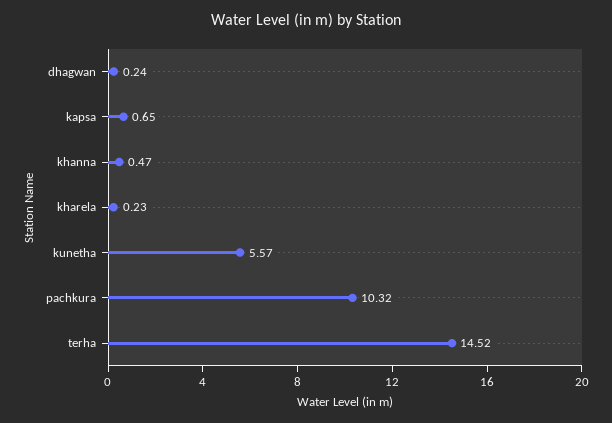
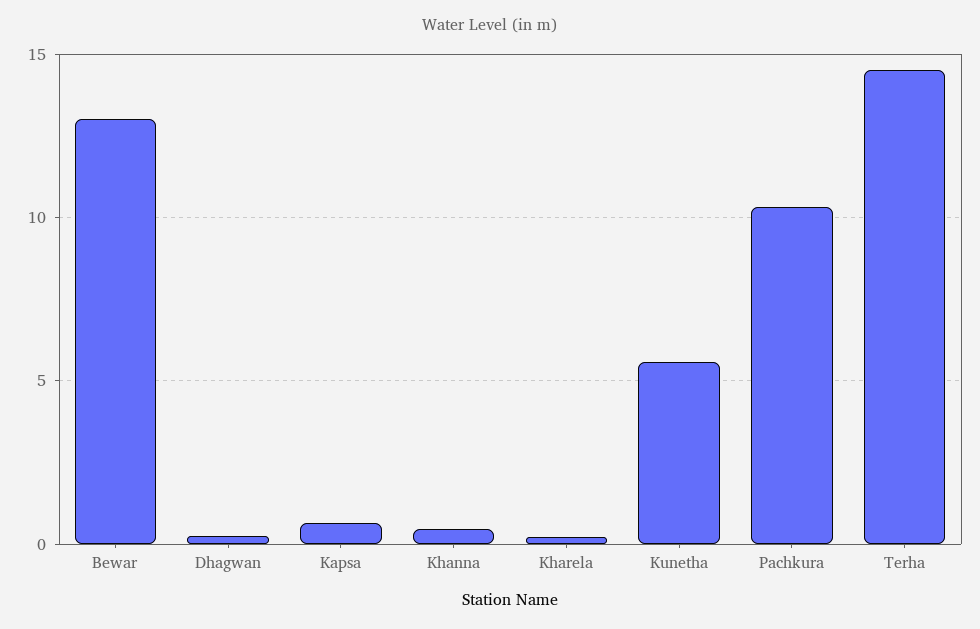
  {
    "dhagwan": 0.24,
    "kapsa": 0.65,
    "khanna": 0.47,
    "kharela": 0.23,
    "kunetha": 5.57,
    "pachkura": 10.32,
-   "terha": 14.52
+   "terha": 14.52,
+   "Bewar": 13
  }

